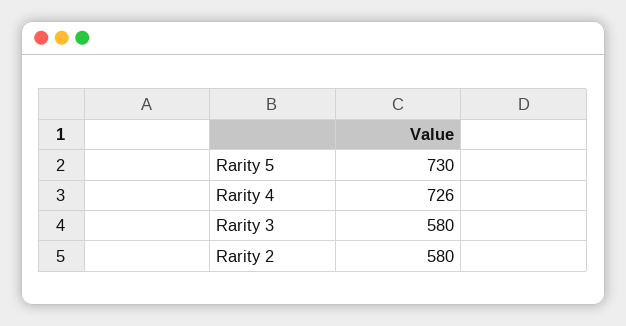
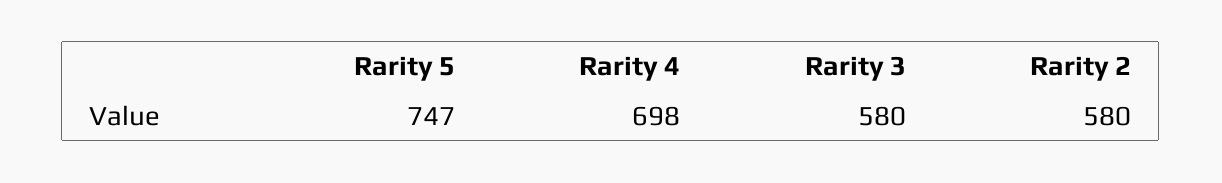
  {
-   "Rarity 5": 730,
+   "Rarity 5": 747,
-   "Rarity 4": 726,
+   "Rarity 4": 698,
    "Rarity 3": 580,
    "Rarity 2": 580
  }

